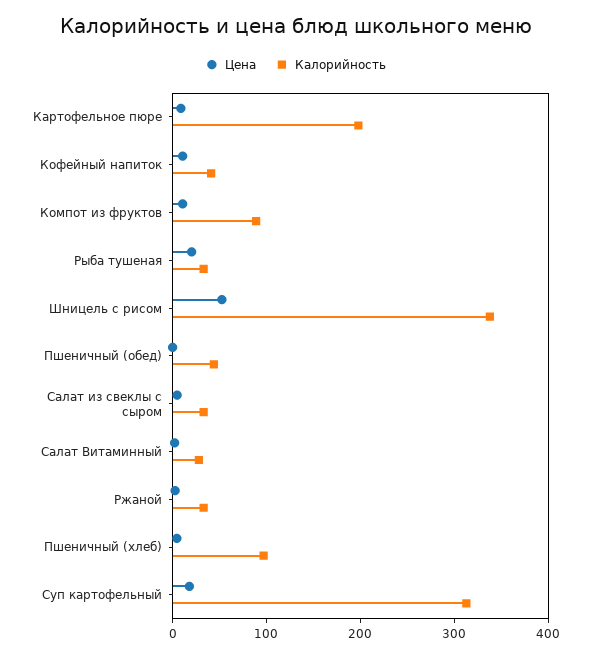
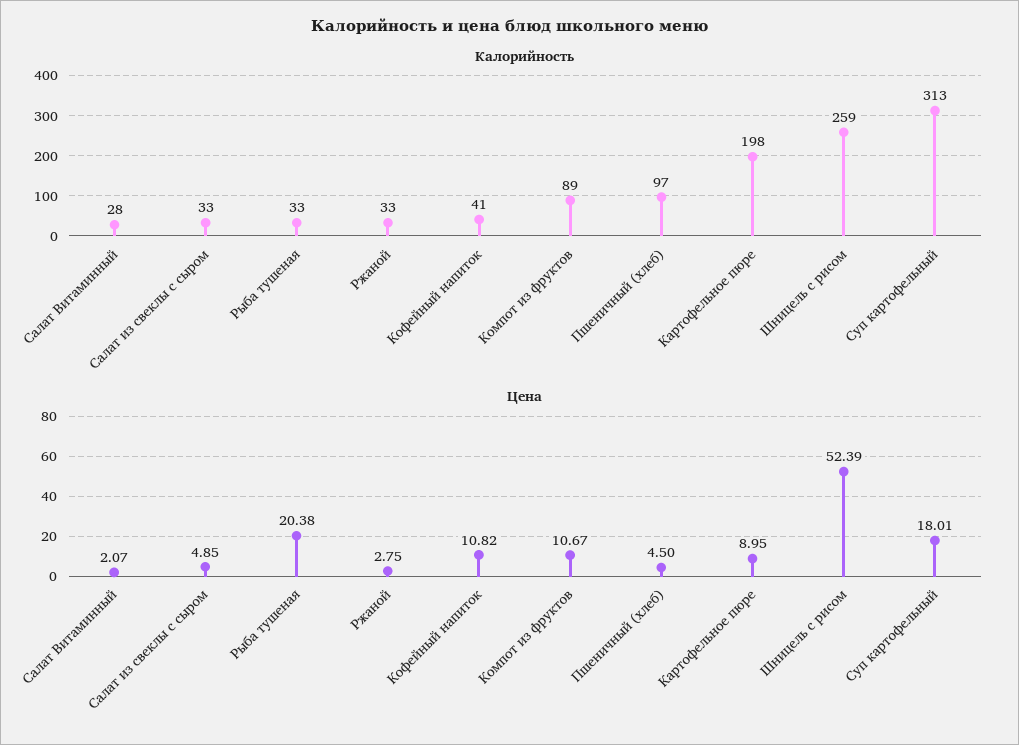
  {
    "Цена": {
      "Картофельное пюре": 8.95,
      "Кофейный напиток": 10.82,
      "Компот из фруктов": 10.67,
      "Рыба тушеная": 20.38,
      "Шницель с рисом": 52.39,
-     "Пшеничный (обед)": 0,
      "Салат из свеклы с сыром": 4.85,
      "Салат Витаминный": 2.07,
      "Ржаной": 2.75,
      "Пшеничный (хлеб)": 4.5,
      "Суп картофельный": 18.01
    },
    "Калорийность": {
      "Картофельное пюре": 198,
      "Кофейный напиток": 41,
      "Компот из фруктов": 89,
      "Рыба тушеная": 33,
-     "Шницель с рисом": 340,
+     "Шницель с рисом": 259,
-     "Пшеничный (обед)": 40,
      "Салат из свеклы с сыром": 33,
      "Салат Витаминный": 28,
      "Ржаной": 33,
      "Пшеничный (хлеб)": 97,
      "Суп картофельный": 313
    }
  }

